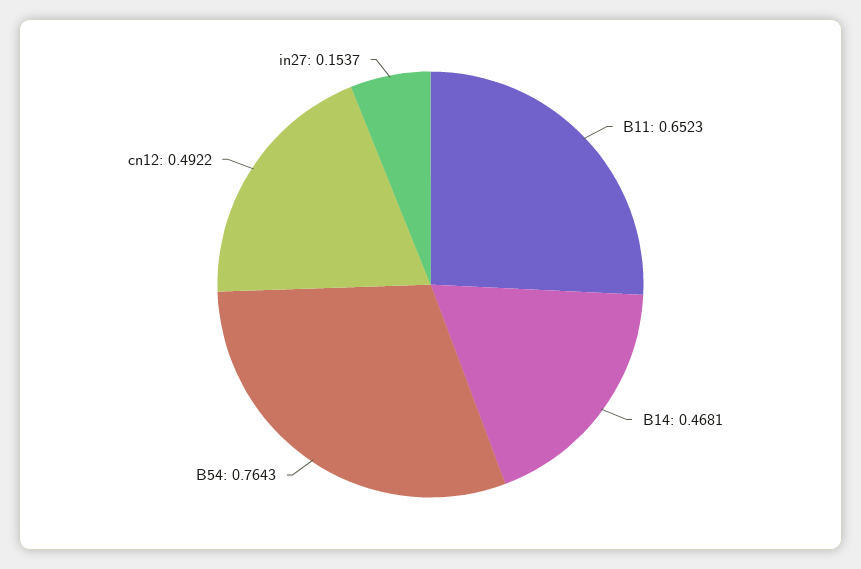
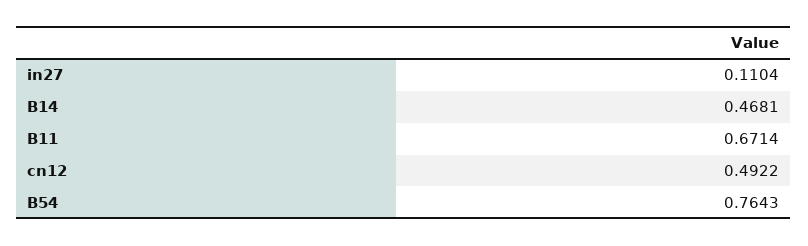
  {
-   "B11": 0.6523,
+   "B11": 0.6714,
    "B14": 0.4681,
    "B54": 0.7643,
    "cn12": 0.4922,
-   "in27": 0.1537
+   "in27": 0.1104
  }

